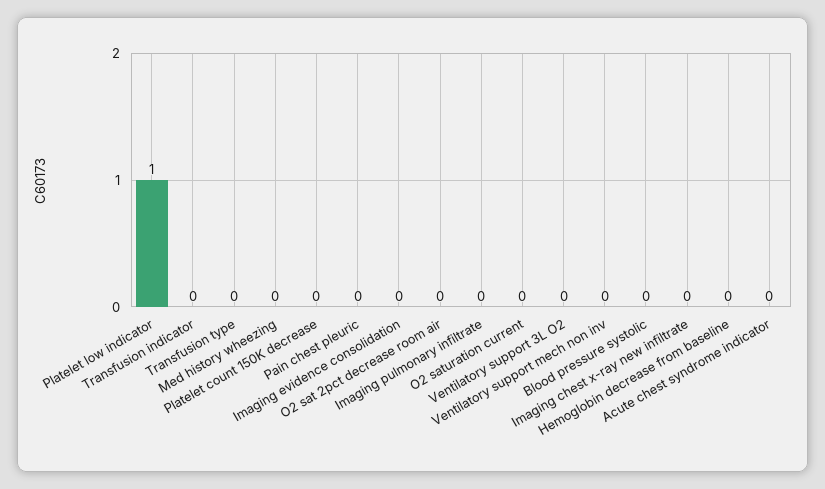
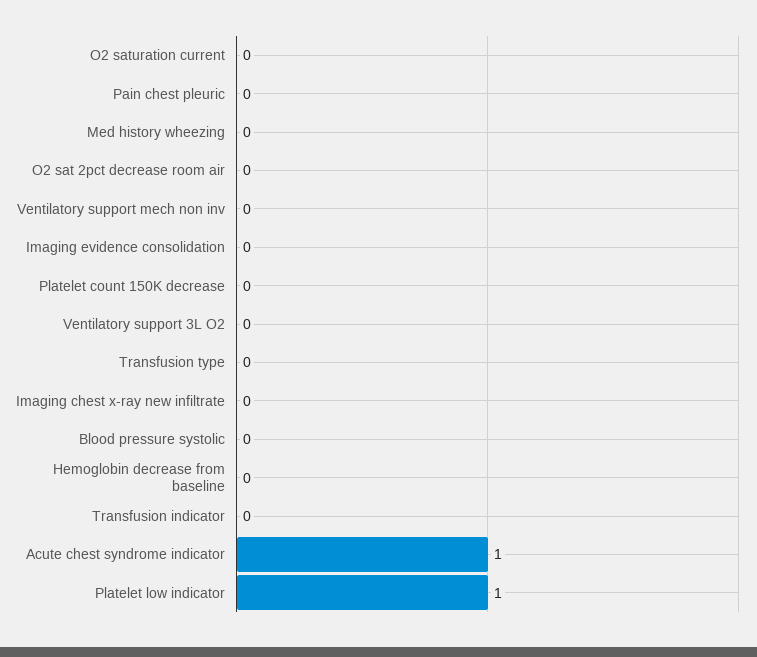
  {
    "Platelet low indicator": 1,
    "Transfusion indicator": 0,
    "Transfusion type": 0,
    "Med history wheezing": 0,
    "Platelet count 150K decrease": 0,
    "Pain chest pleuric": 0,
    "Imaging evidence consolidation": 0,
    "O2 sat 2pct decrease room air": 0,
-   "Imaging pulmonary infiltrate": 0,
    "O2 saturation current": 0,
    "Ventilatory support 3L O2": 0,
    "Ventilatory support mech non inv": 0,
    "Blood pressure systolic": 0,
    "Imaging chest x-ray new infiltrate": 0,
    "Hemoglobin decrease from baseline": 0,
-   "Acute chest syndrome indicator": 0
+   "Acute chest syndrome indicator": 1
  }

